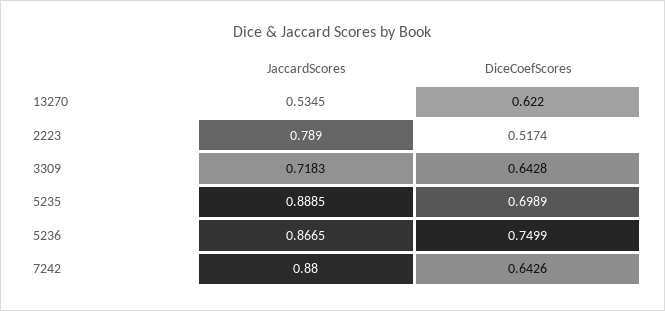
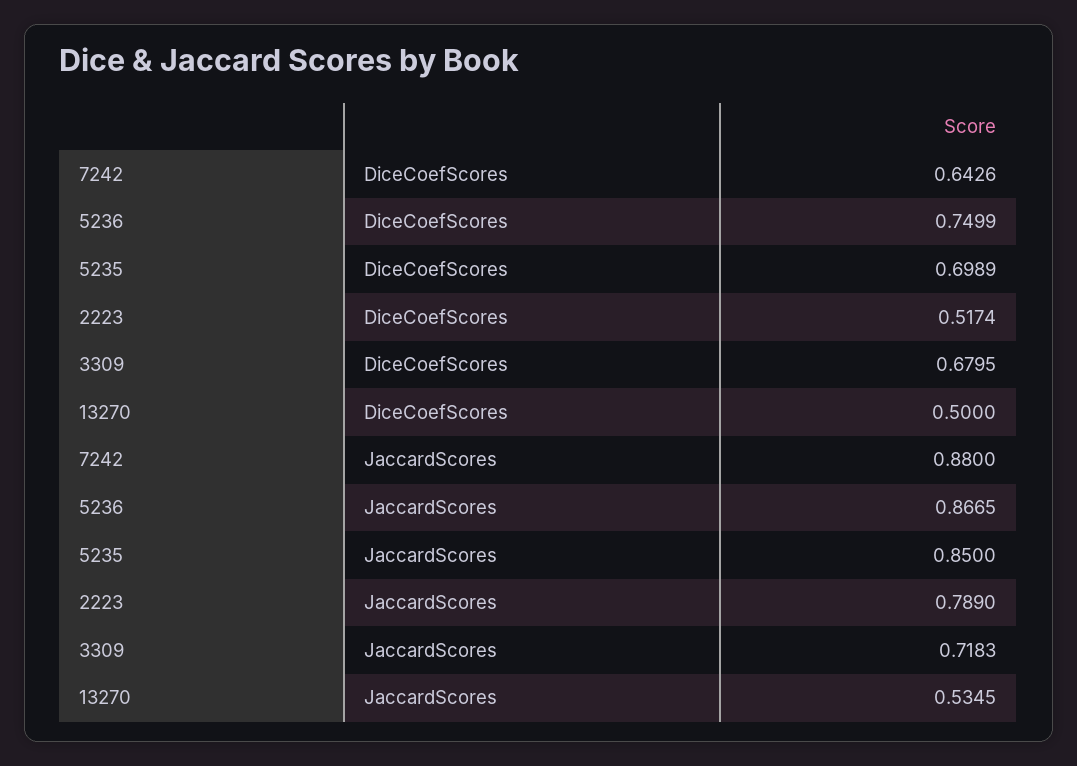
  {
    "JaccardScores": {
      "13270": 0.5345,
      "2223": 0.789,
      "3309": 0.7183,
-     "5235": 0.8885,
+     "5235": 0.85,
      "5236": 0.8665,
      "7242": 0.88
    },
    "DiceCoefScores": {
-     "13270": 0.622,
+     "13270": 0.5,
      "2223": 0.5174,
-     "3309": 0.6428,
+     "3309": 0.6795,
      "5235": 0.6989,
      "5236": 0.7499,
      "7242": 0.6426
    }
  }

